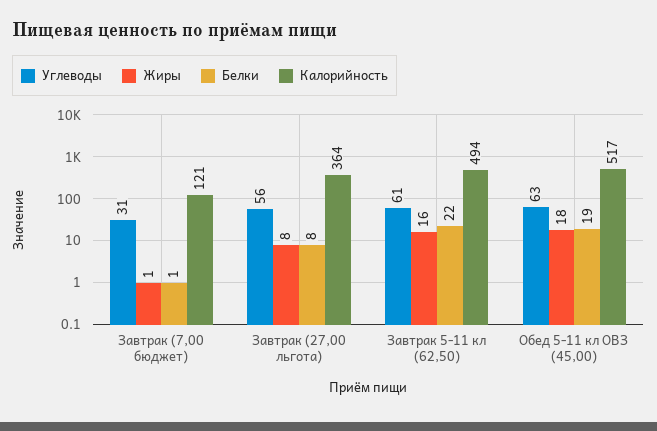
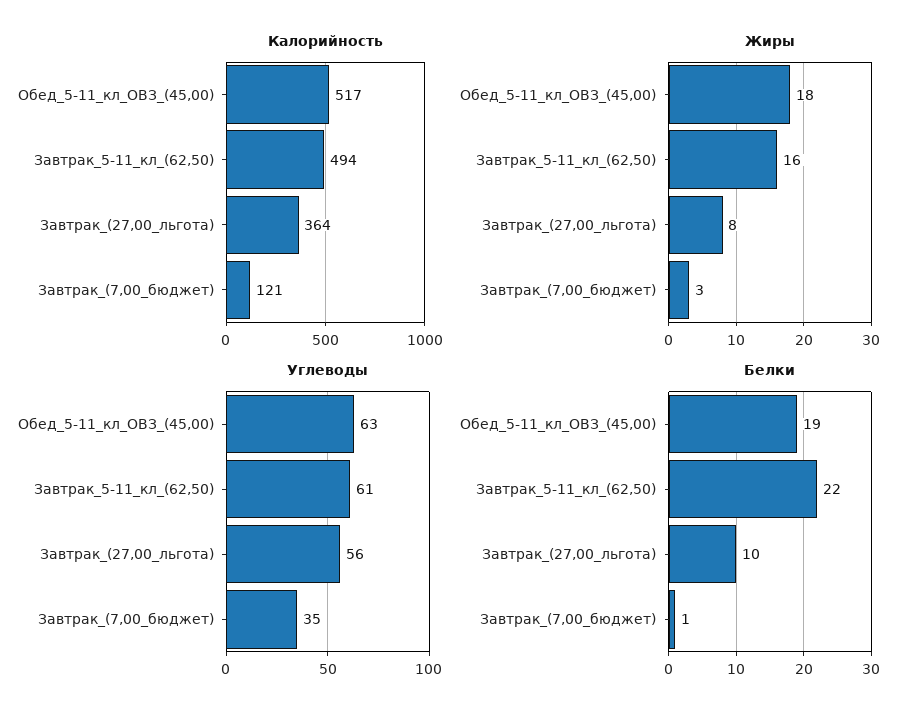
  {
    "Углеводы": {
-     "Завтрак (7,00 бюджет)": 31,
+     "Завтрак (7,00 бюджет)": 35,
      "Завтрак (27,00 льгота)": 56,
      "Завтрак 5-11 кл (62,50)": 61,
      "Обед 5-11 кл ОВЗ (45,00)": 63
    },
    "Жиры": {
-     "Завтрак (7,00 бюджет)": 1,
+     "Завтрак (7,00 бюджет)": 3,
      "Завтрак (27,00 льгота)": 8,
      "Завтрак 5-11 кл (62,50)": 16,
      "Обед 5-11 кл ОВЗ (45,00)": 18
    },
    "Белки": {
      "Завтрак (7,00 бюджет)": 1,
-     "Завтрак (27,00 льгота)": 8,
+     "Завтрак (27,00 льгота)": 10,
      "Завтрак 5-11 кл (62,50)": 22,
      "Обед 5-11 кл ОВЗ (45,00)": 19
    },
    "Калорийность": {
      "Завтрак (7,00 бюджет)": 121,
      "Завтрак (27,00 льгота)": 364,
      "Завтрак 5-11 кл (62,50)": 494,
      "Обед 5-11 кл ОВЗ (45,00)": 517
    }
  }

